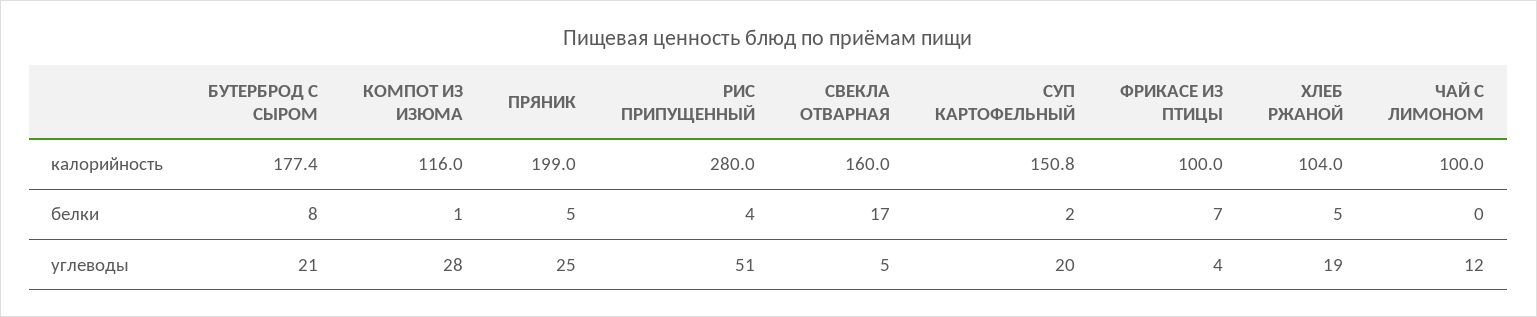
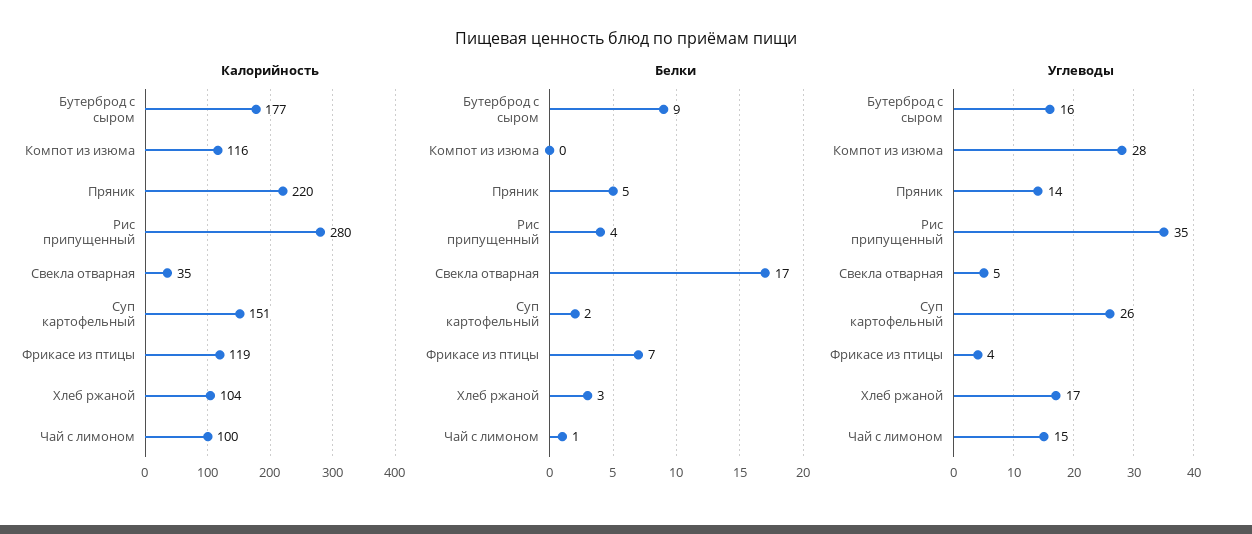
  {
    "калорийность": {
      "БУТЕРБРОД С СЫРОМ": 177.4,
      "КОМПОТ ИЗ ИЗЮМА": 116,
-     "ПРЯНИК": 199,
+     "ПРЯНИК": 220,
      "РИС ПРИПУЩЕННЫЙ": 280,
-     "СВЕКЛА ОТВАРНАЯ": 160,
+     "СВЕКЛА ОТВАРНАЯ": 35,
      "СУП КАРТОФЕЛЬНЫЙ": 150.8,
-     "ФРИКАСЕ ИЗ ПТИЦЫ": 100,
+     "ФРИКАСЕ ИЗ ПТИЦЫ": 119,
      "ХЛЕБ РЖАНОЙ": 104,
      "ЧАЙ С ЛИМОНОМ": 100
    },
    "белки": {
-     "БУТЕРБРОД С СЫРОМ": 8,
+     "БУТЕРБРОД С СЫРОМ": 9,
-     "КОМПОТ ИЗ ИЗЮМА": 1,
+     "КОМПОТ ИЗ ИЗЮМА": 0,
      "ПРЯНИК": 5,
      "РИС ПРИПУЩЕННЫЙ": 4,
      "СВЕКЛА ОТВАРНАЯ": 17,
      "СУП КАРТОФЕЛЬНЫЙ": 2,
      "ФРИКАСЕ ИЗ ПТИЦЫ": 7,
-     "ХЛЕБ РЖАНОЙ": 5,
+     "ХЛЕБ РЖАНОЙ": 3,
-     "ЧАЙ С ЛИМОНОМ": 0
+     "ЧАЙ С ЛИМОНОМ": 1
    },
    "углеводы": {
-     "БУТЕРБРОД С СЫРОМ": 21,
+     "БУТЕРБРОД С СЫРОМ": 16,
      "КОМПОТ ИЗ ИЗЮМА": 28,
-     "ПРЯНИК": 25,
+     "ПРЯНИК": 14,
-     "РИС ПРИПУЩЕННЫЙ": 51,
+     "РИС ПРИПУЩЕННЫЙ": 35,
      "СВЕКЛА ОТВАРНАЯ": 5,
-     "СУП КАРТОФЕЛЬНЫЙ": 20,
+     "СУП КАРТОФЕЛЬНЫЙ": 26,
      "ФРИКАСЕ ИЗ ПТИЦЫ": 4,
-     "ХЛЕБ РЖАНОЙ": 19,
+     "ХЛЕБ РЖАНОЙ": 17,
-     "ЧАЙ С ЛИМОНОМ": 12
+     "ЧАЙ С ЛИМОНОМ": 15
    }
  }

